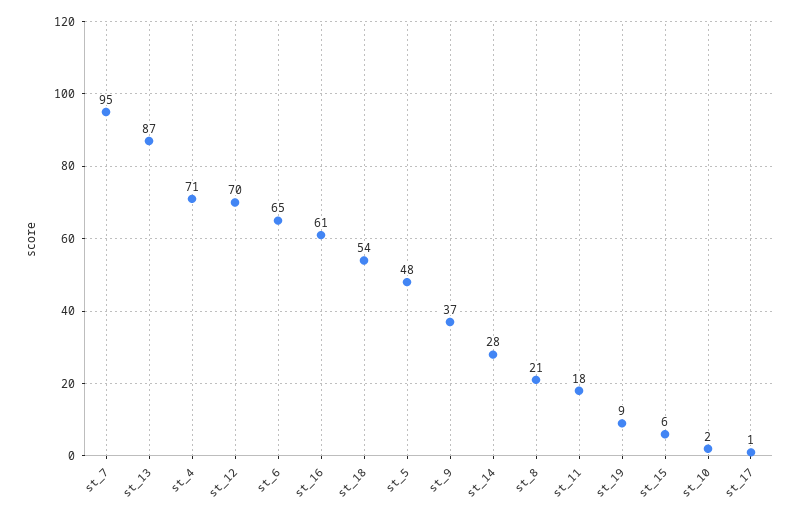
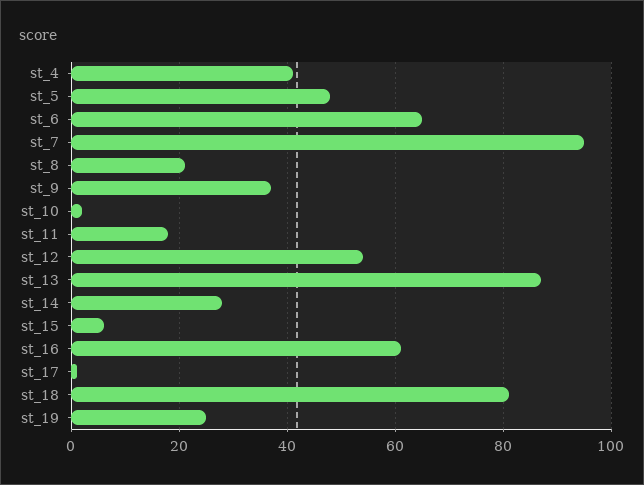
  {
    "st_7": 95,
    "st_13": 87,
-   "st_4": 71,
+   "st_4": 40,
-   "st_12": 70,
+   "st_12": 55,
    "st_6": 65,
    "st_16": 61,
-   "st_18": 54,
+   "st_18": 80,
    "st_5": 48,
    "st_9": 37,
    "st_14": 28,
    "st_8": 21,
    "st_11": 18,
-   "st_19": 9,
+   "st_19": 25,
    "st_15": 6,
    "st_10": 2,
    "st_17": 1
  }

